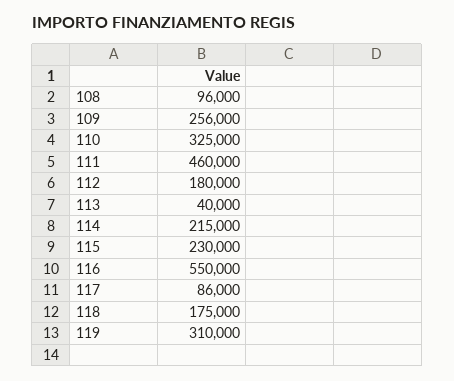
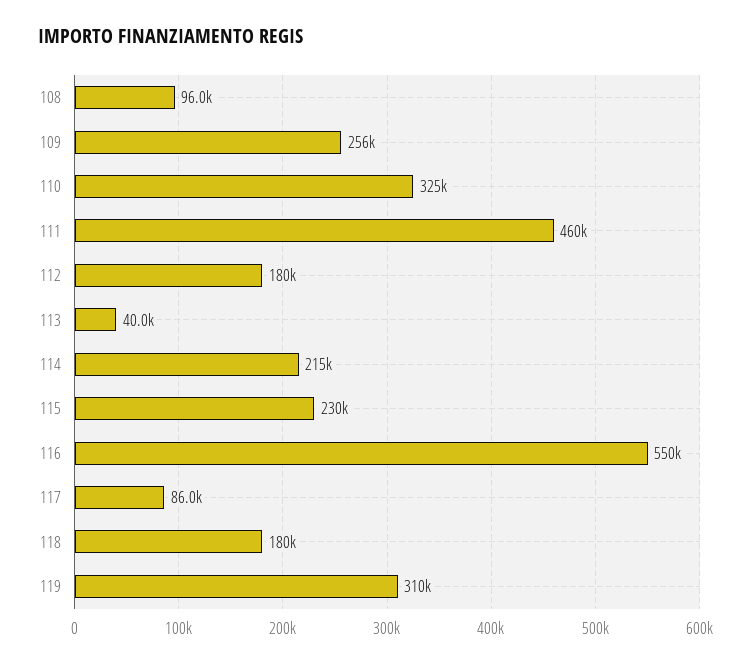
  {
    "108": 96000,
    "109": 256000,
    "110": 325000,
    "111": 460000,
    "112": 180000,
    "113": 40000,
    "114": 215000,
    "115": 230000,
    "116": 550000,
    "117": 86000,
-   "118": 175000,
+   "118": 180000,
    "119": 310000
  }

